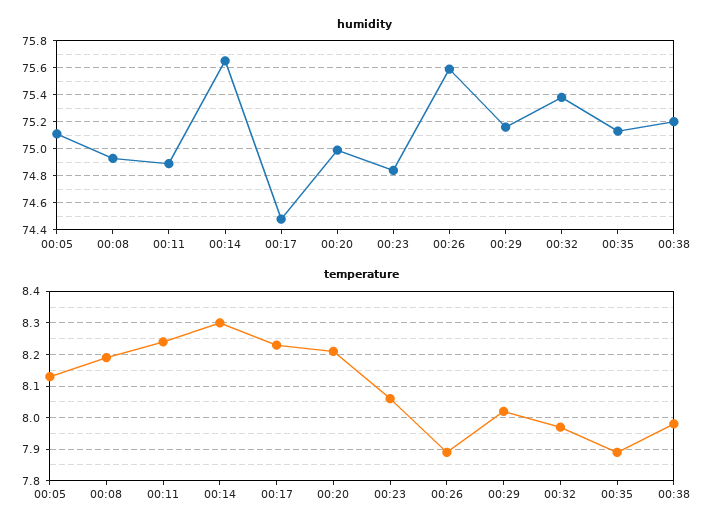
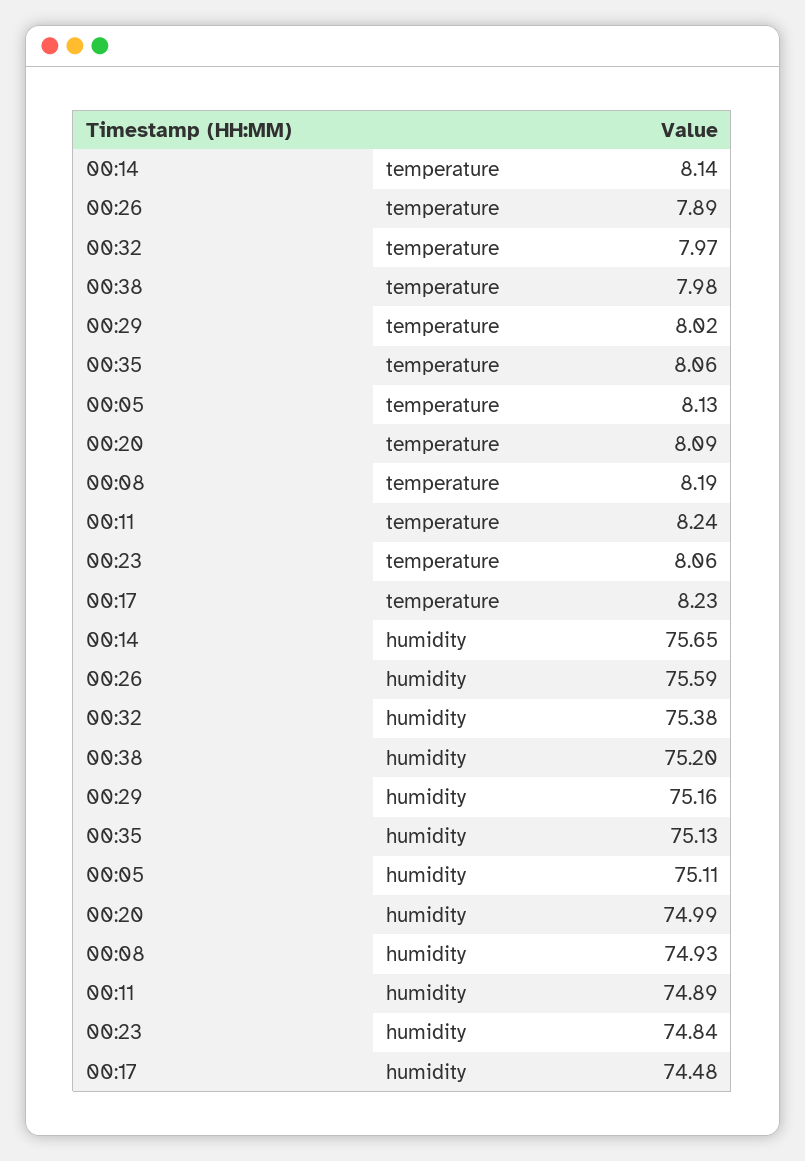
  {
    "humidity": {
      "00:05": 75.11,
      "00:08": 74.93,
      "00:11": 74.89,
      "00:14": 75.65,
      "00:17": 74.48,
      "00:20": 74.99,
      "00:23": 74.84,
      "00:26": 75.59,
      "00:29": 75.16,
      "00:32": 75.38,
      "00:35": 75.13,
      "00:38": 75.2
    },
    "temperature": {
      "00:05": 8.13,
      "00:08": 8.19,
      "00:11": 8.24,
-     "00:14": 8.3,
+     "00:14": 8.14,
      "00:17": 8.23,
-     "00:20": 8.2,
+     "00:20": 8.09,
      "00:23": 8.06,
      "00:26": 7.89,
      "00:29": 8.02,
      "00:32": 7.97,
-     "00:35": 7.9,
+     "00:35": 8.06,
      "00:38": 7.98
    }
  }

